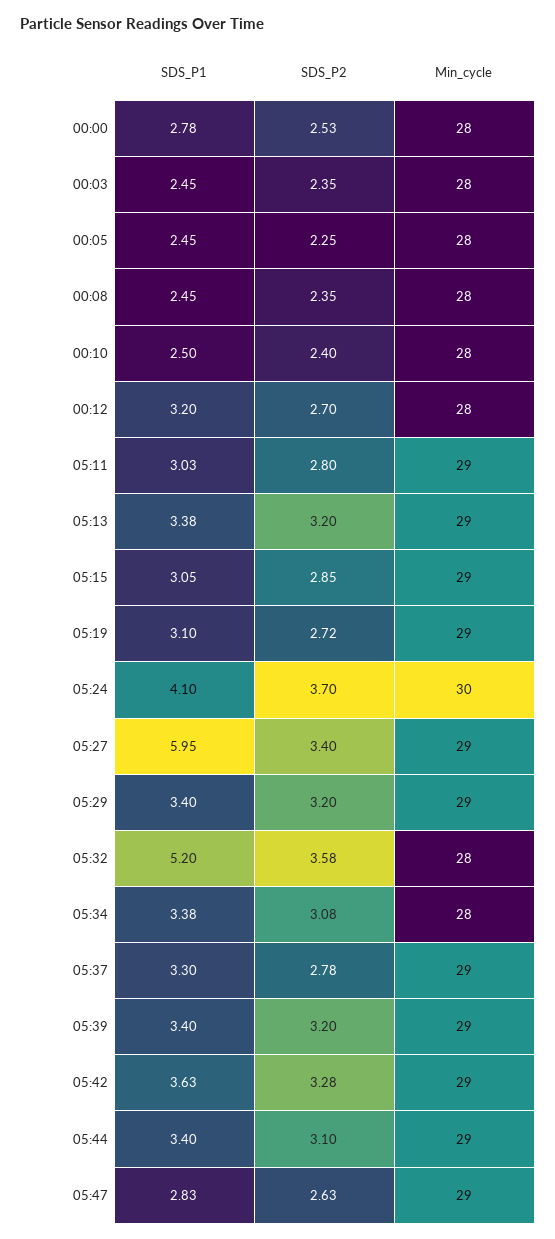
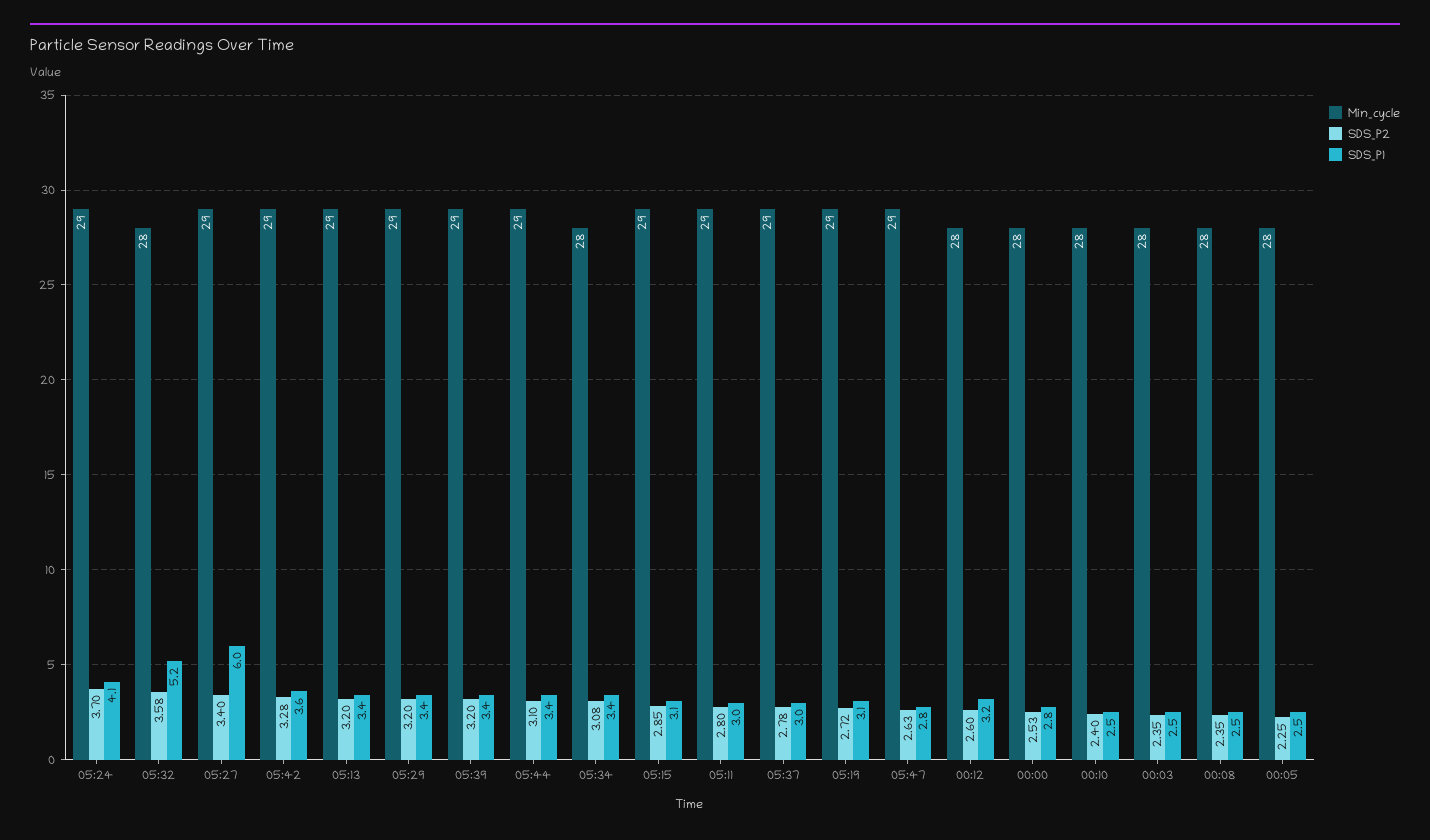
  {
    "SDS_P1": {
      "00:00": 2.78,
      "00:03": 2.45,
      "00:05": 2.45,
      "00:08": 2.45,
      "00:10": 2.5,
      "00:12": 3.2,
      "05:11": 3.03,
      "05:13": 3.38,
      "05:15": 3.05,
      "05:19": 3.1,
      "05:24": 4.1,
      "05:27": 5.95,
      "05:29": 3.4,
      "05:32": 5.2,
      "05:34": 3.38,
-     "05:37": 3.3,
+     "05:37": 3,
      "05:39": 3.4,
      "05:42": 3.63,
      "05:44": 3.4,
      "05:47": 2.83
    },
    "SDS_P2": {
      "00:00": 2.53,
      "00:03": 2.35,
      "00:05": 2.25,
      "00:08": 2.35,
      "00:10": 2.4,
-     "00:12": 2.7,
+     "00:12": 2.6,
      "05:11": 2.8,
      "05:13": 3.2,
      "05:15": 2.85,
      "05:19": 2.72,
      "05:24": 3.7,
      "05:27": 3.4,
      "05:29": 3.2,
      "05:32": 3.58,
      "05:34": 3.08,
      "05:37": 2.78,
      "05:39": 3.2,
      "05:42": 3.28,
      "05:44": 3.1,
      "05:47": 2.63
    },
    "Min_cycle": {
      "00:00": 28,
      "00:03": 28,
      "00:05": 28,
      "00:08": 28,
      "00:10": 28,
      "00:12": 28,
      "05:11": 29,
      "05:13": 29,
      "05:15": 29,
      "05:19": 29,
-     "05:24": 30,
+     "05:24": 29,
      "05:27": 29,
      "05:29": 29,
      "05:32": 28,
      "05:34": 28,
      "05:37": 29,
      "05:39": 29,
      "05:42": 29,
      "05:44": 29,
      "05:47": 29
    }
  }

